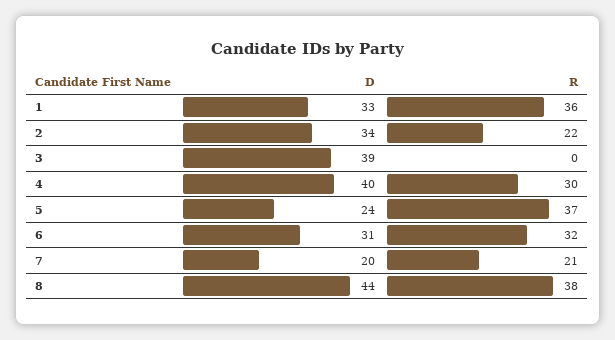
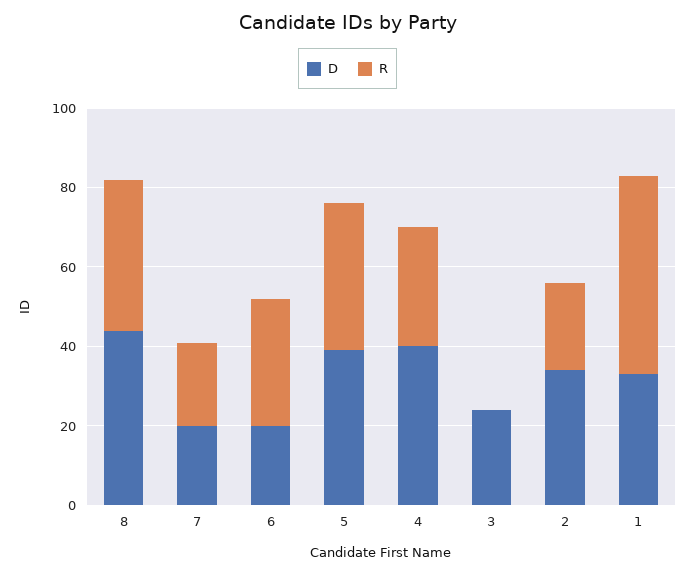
  {
    "D": {
      "1": 33,
      "2": 34,
-     "3": 39,
+     "3": 25,
      "4": 40,
-     "5": 24,
+     "5": 40,
-     "6": 31,
+     "6": 20,
      "7": 20,
      "8": 44
    },
    "R": {
-     "1": 36,
+     "1": 50,
      "2": 22,
      "3": 0,
      "4": 30,
      "5": 37,
      "6": 32,
      "7": 21,
      "8": 38
    }
  }

